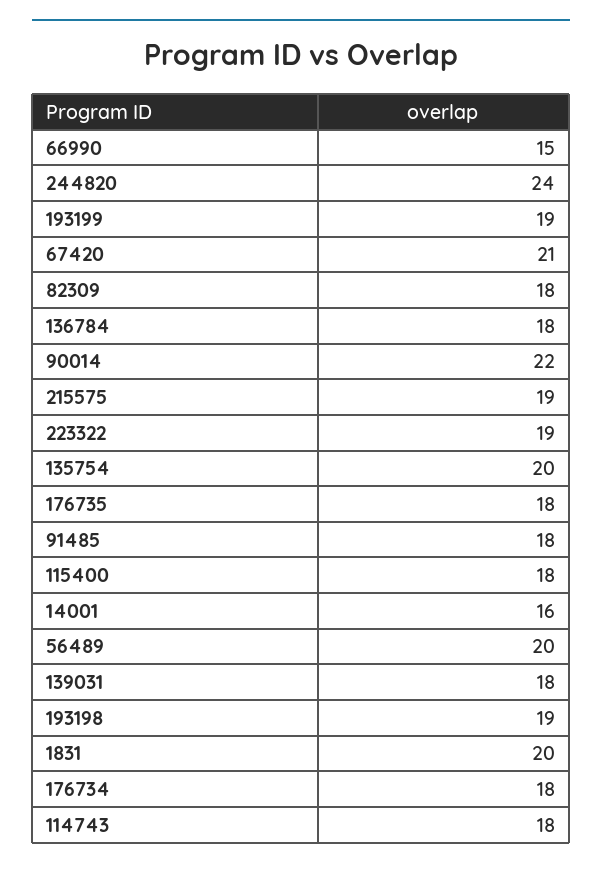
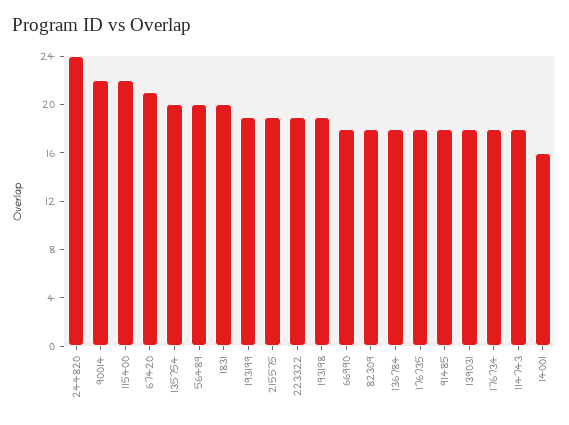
  {
-   "66990": 15,
+   "66990": 18,
    "244820": 24,
    "193199": 19,
    "67420": 21,
    "82309": 18,
    "136784": 18,
    "90014": 22,
    "215575": 19,
    "223322": 19,
    "135754": 20,
    "176735": 18,
    "91485": 18,
-   "115400": 18,
+   "115400": 22,
    "14001": 16,
    "56489": 20,
    "139031": 18,
    "193198": 19,
    "1831": 20,
    "176734": 18,
    "114743": 18
  }

